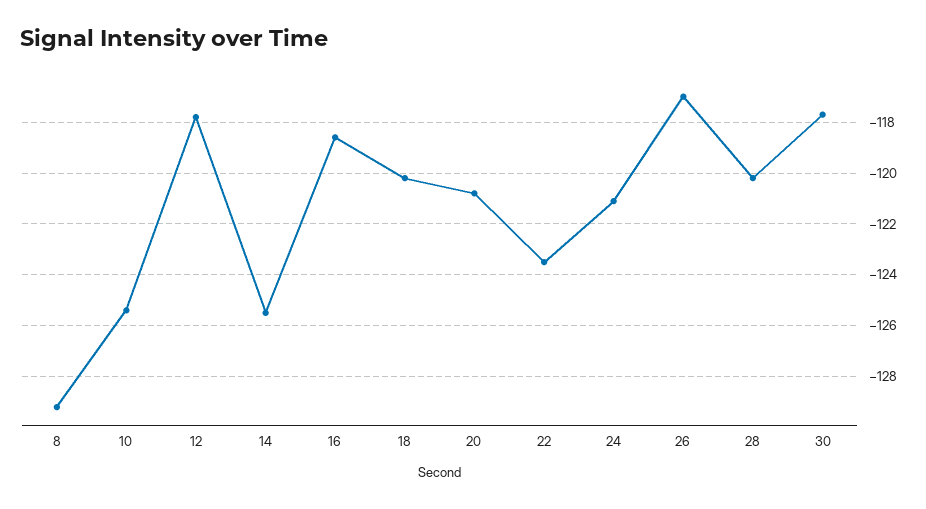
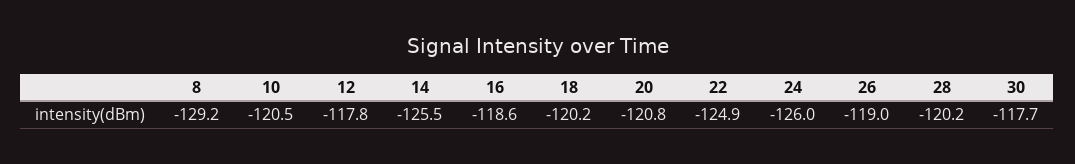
  {
    "8": -129.2,
-   "10": -125.5,
+   "10": -120.5,
    "12": -117.8,
    "14": -125.5,
    "16": -118.6,
    "18": -120.2,
    "20": -120.8,
-   "22": -123.5,
+   "22": -124.9,
-   "24": -121,
+   "24": -126,
-   "26": -117,
+   "26": -119,
    "28": -120.2,
    "30": -117.7
  }

